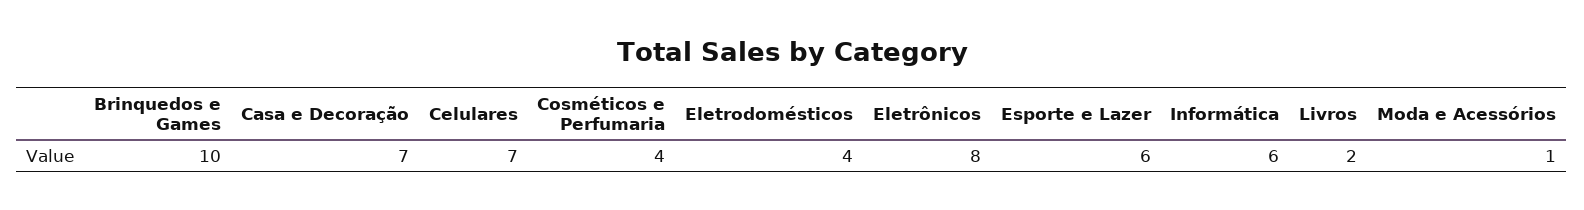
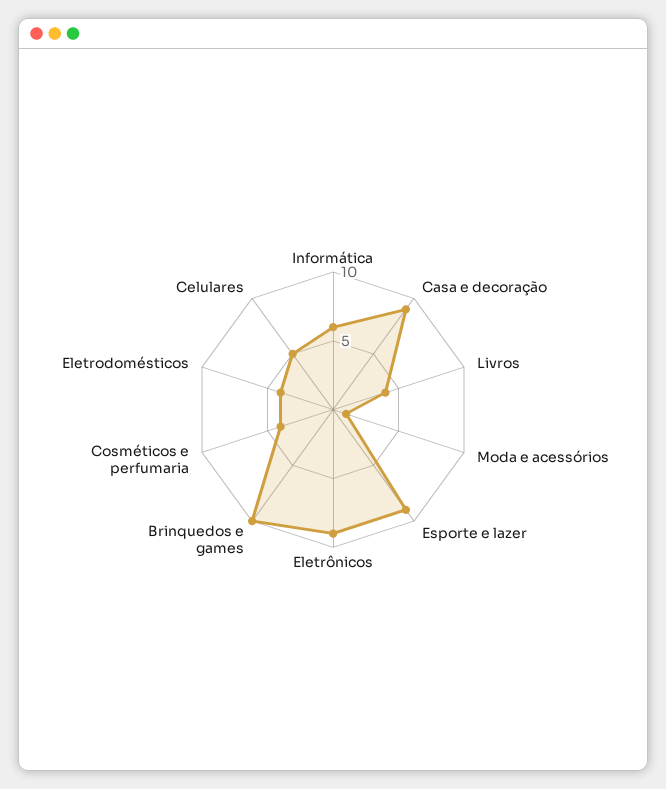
  {
    "Brinquedos e Games": 10,
-   "Casa e Decoração": 7,
+   "Casa e Decoração": 9,
-   "Celulares": 7,
+   "Celulares": 5,
    "Cosméticos e Perfumaria": 4,
    "Eletrodomésticos": 4,
-   "Eletrônicos": 8,
+   "Eletrônicos": 9,
-   "Esporte e Lazer": 6,
+   "Esporte e Lazer": 9,
    "Informática": 6,
-   "Livros": 2,
+   "Livros": 4,
    "Moda e Acessórios": 1
  }

